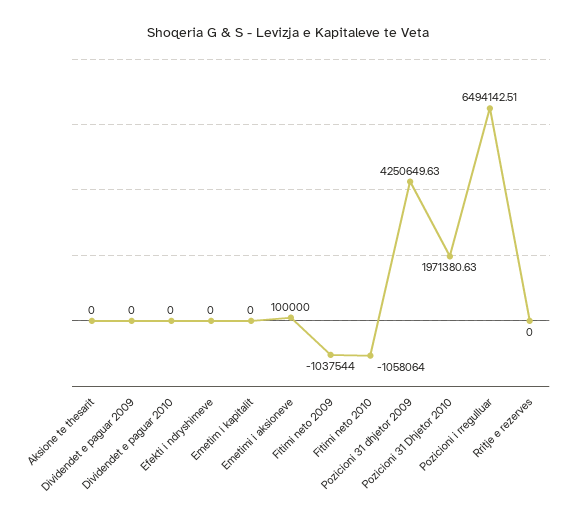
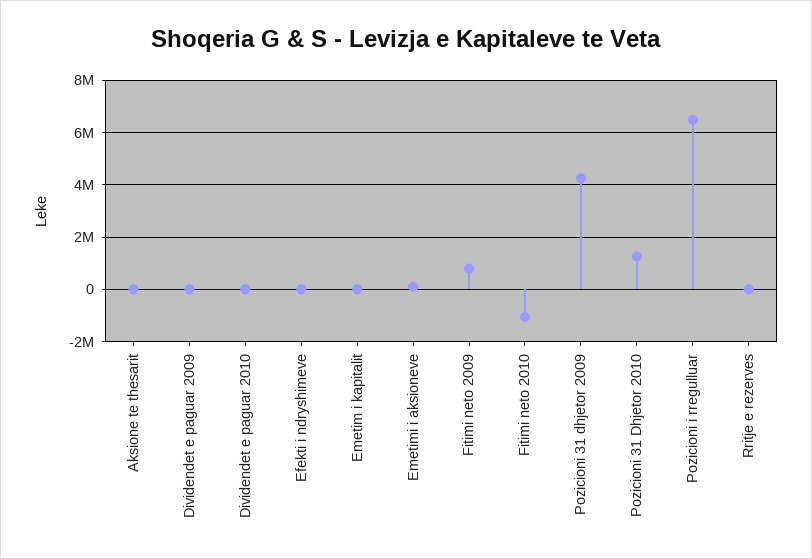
  {
    "Aksione te thesarit": 0,
    "Dividendet e paguar 2009": 0,
    "Dividendet e paguar 2010": 0,
    "Efekti i ndryshimeve": 0,
    "Emetim i kapitalit": 0,
    "Emetimi i aksioneve": 100000,
-   "Fitimi neto 2009": -1037544,
+   "Fitimi neto 2009": 750000,
    "Fitimi neto 2010": -1058064,
    "Pozicioni 31 dhjetor 2009": 4250649.63,
-   "Pozicioni 31 Dhjetor 2010": 1971380.63,
+   "Pozicioni 31 Dhjetor 2010": 1250000,
    "Pozicioni i rregulluar": 6494142.51,
    "Rritje e rezerves": 0
  }

